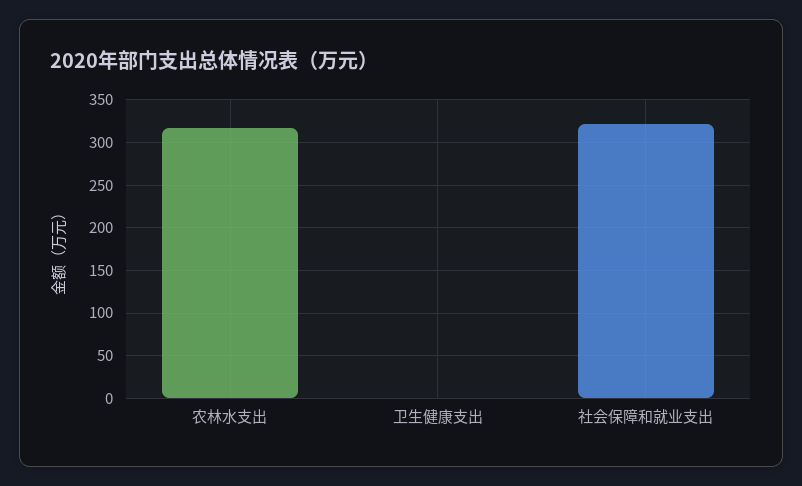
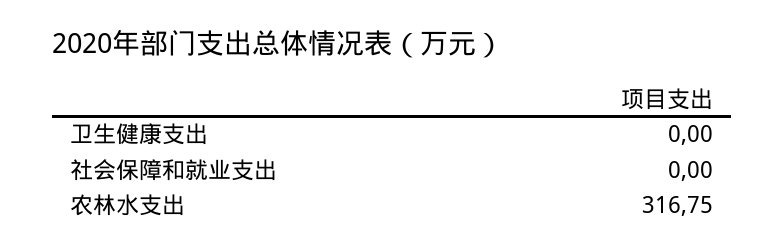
  {
    "农林水支出": 316.75,
    "卫生健康支出": 0,
-   "社会保障和就业支出": 320
+   "社会保障和就业支出": 0
  }

